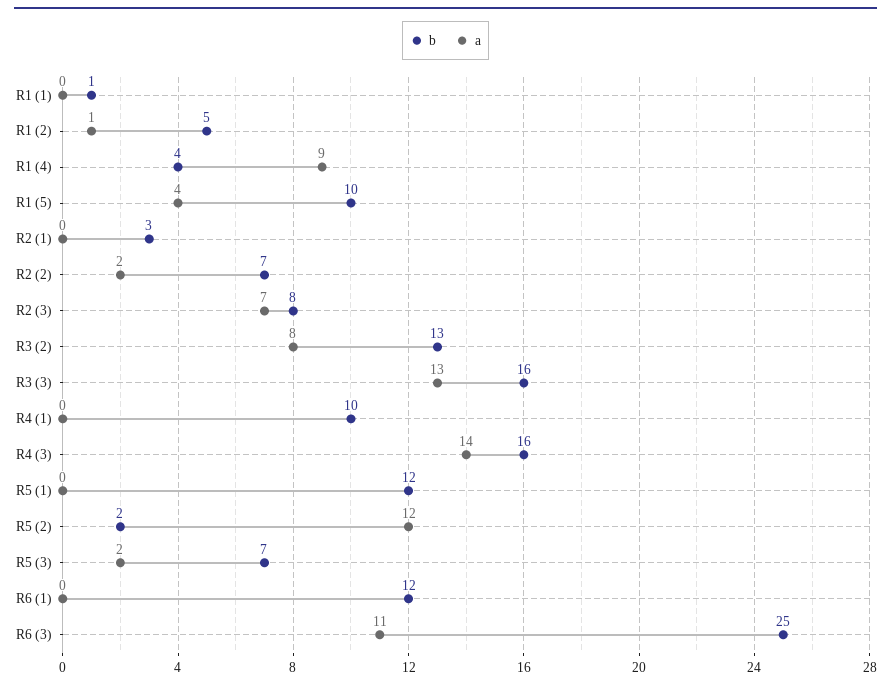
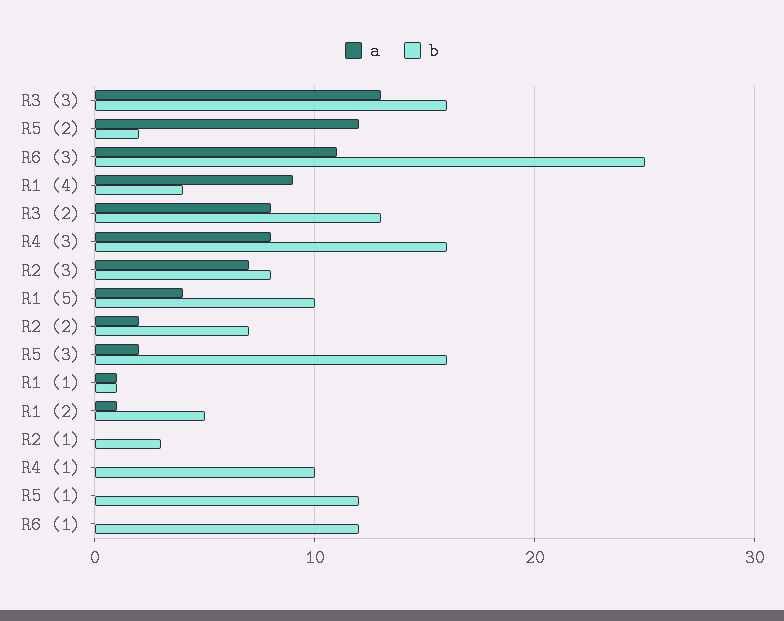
  {
    "b": {
      "R1 (1)": 1,
      "R1 (2)": 5,
      "R1 (4)": 4,
      "R1 (5)": 10,
      "R2 (1)": 3,
      "R2 (2)": 7,
      "R2 (3)": 8,
      "R3 (2)": 13,
      "R3 (3)": 16,
      "R4 (1)": 10,
      "R4 (3)": 16,
      "R5 (1)": 12,
      "R5 (2)": 2,
-     "R5 (3)": 7,
+     "R5 (3)": 16,
      "R6 (1)": 12,
      "R6 (3)": 25
    },
    "a": {
-     "R1 (1)": 0,
+     "R1 (1)": 1,
      "R1 (2)": 1,
      "R1 (4)": 9,
      "R1 (5)": 4,
      "R2 (1)": 0,
      "R2 (2)": 2,
      "R2 (3)": 7,
      "R3 (2)": 8,
      "R3 (3)": 13,
      "R4 (1)": 0,
-     "R4 (3)": 14,
+     "R4 (3)": 8,
      "R5 (1)": 0,
      "R5 (2)": 12,
      "R5 (3)": 2,
      "R6 (1)": 0,
      "R6 (3)": 11
    }
  }

